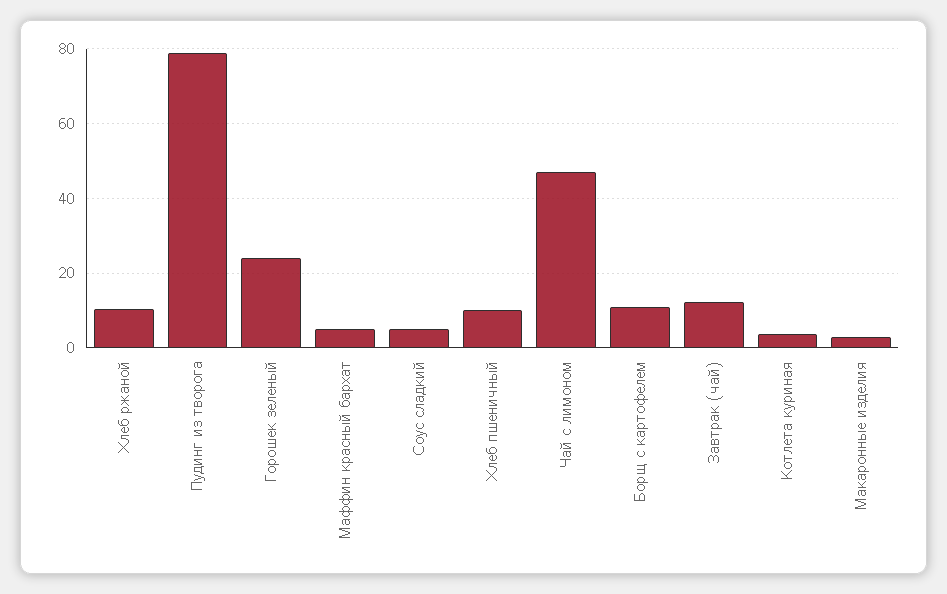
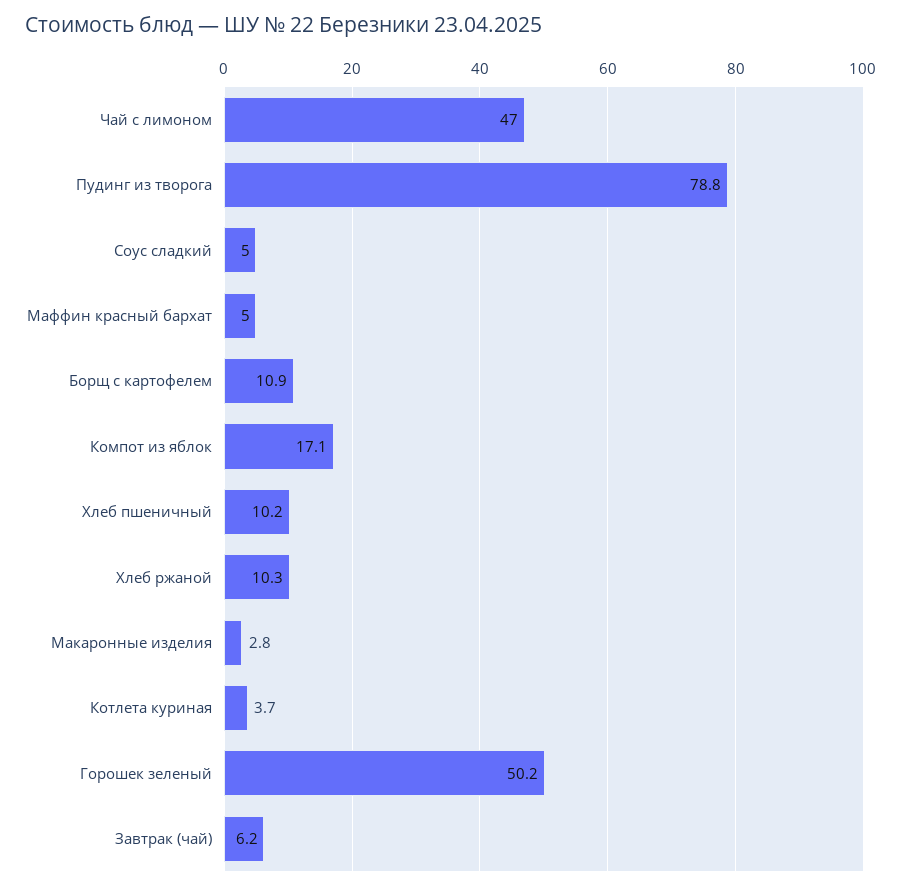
  {
    "Хлеб ржаной": 10.3,
    "Пудинг из творога": 78.8,
-   "Горошек зеленый": 24,
+   "Горошек зеленый": 50.2,
    "Маффин красный бархат": 5,
    "Соус сладкий": 5,
    "Хлеб пшеничный": 10.2,
    "Чай с лимоном": 47,
    "Борщ с картофелем": 10.9,
-   "Завтрак (чай)": 12,
+   "Завтрак (чай)": 6.2,
    "Котлета куриная": 3.7,
-   "Макаронные изделия": 2.8
+   "Макаронные изделия": 2.8,
+   "Компот из яблок": 17.1
  }

